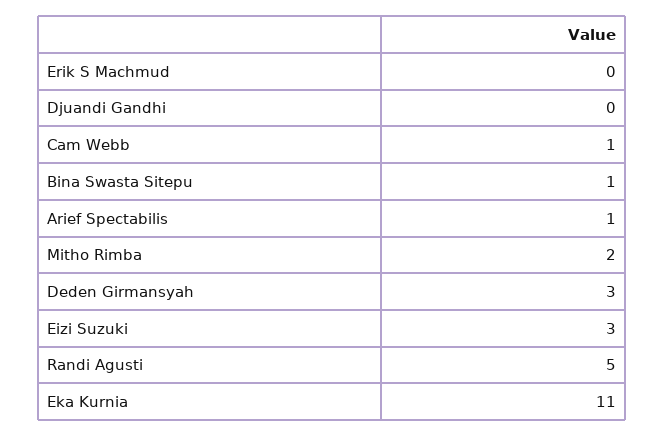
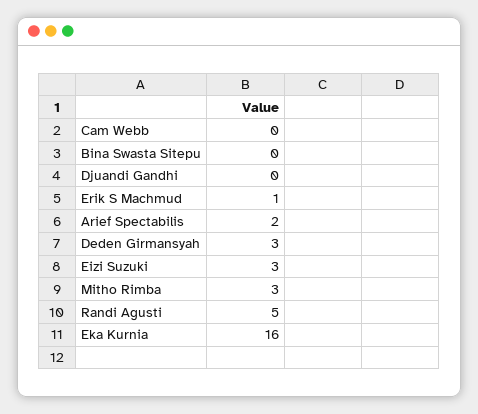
  {
-   "Erik S Machmud": 0,
+   "Erik S Machmud": 1,
    "Djuandi Gandhi": 0,
-   "Cam Webb": 1,
+   "Cam Webb": 0,
-   "Bina Swasta Sitepu": 1,
+   "Bina Swasta Sitepu": 0,
-   "Arief Spectabilis": 1,
+   "Arief Spectabilis": 2,
-   "Mitho Rimba": 2,
+   "Mitho Rimba": 3,
    "Deden Girmansyah": 3,
    "Eizi Suzuki": 3,
    "Randi Agusti": 5,
-   "Eka Kurnia": 11
+   "Eka Kurnia": 16
  }

